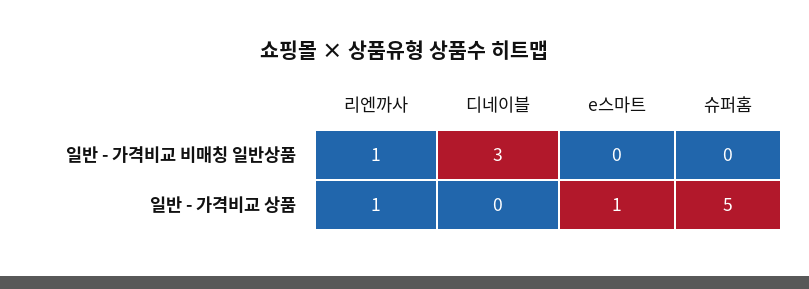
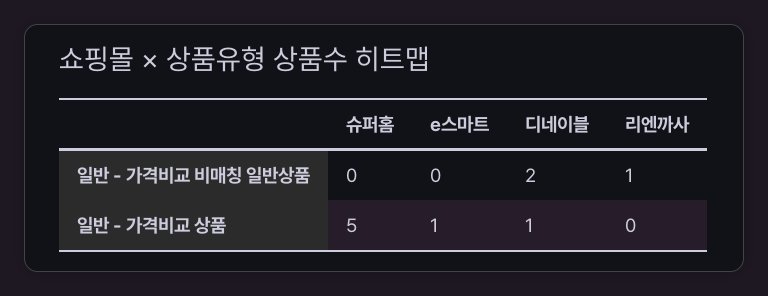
  {
    "리엔까사": {
      "일반 - 가격비교 비매칭 일반상품": 1,
-     "일반 - 가격비교 상품": 1
+     "일반 - 가격비교 상품": 0
    },
    "디네이블": {
-     "일반 - 가격비교 비매칭 일반상품": 3,
+     "일반 - 가격비교 비매칭 일반상품": 2,
-     "일반 - 가격비교 상품": 0
+     "일반 - 가격비교 상품": 1
    },
    "e스마트": {
      "일반 - 가격비교 비매칭 일반상품": 0,
      "일반 - 가격비교 상품": 1
    },
    "슈퍼홈": {
      "일반 - 가격비교 비매칭 일반상품": 0,
      "일반 - 가격비교 상품": 5
    }
  }

